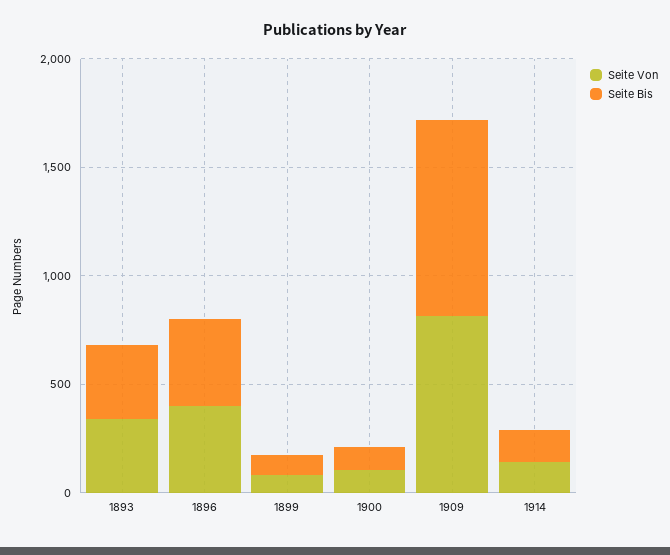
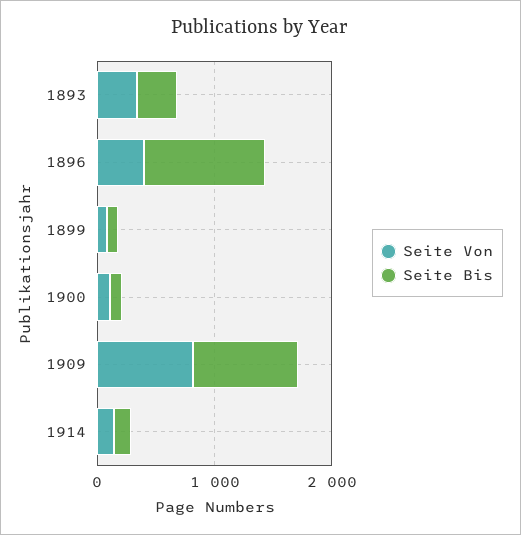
  {
    "Seite Von": {
      "1893": 300,
      "1896": 400,
      "1899": 100,
      "1900": 100,
      "1909": 800,
      "1914": 100
    },
    "Seite Bis": {
      "1893": 300,
-     "1896": 400,
+     "1896": 1000,
      "1899": 100,
      "1900": 100,
      "1909": 900,
      "1914": 100
    }
  }

